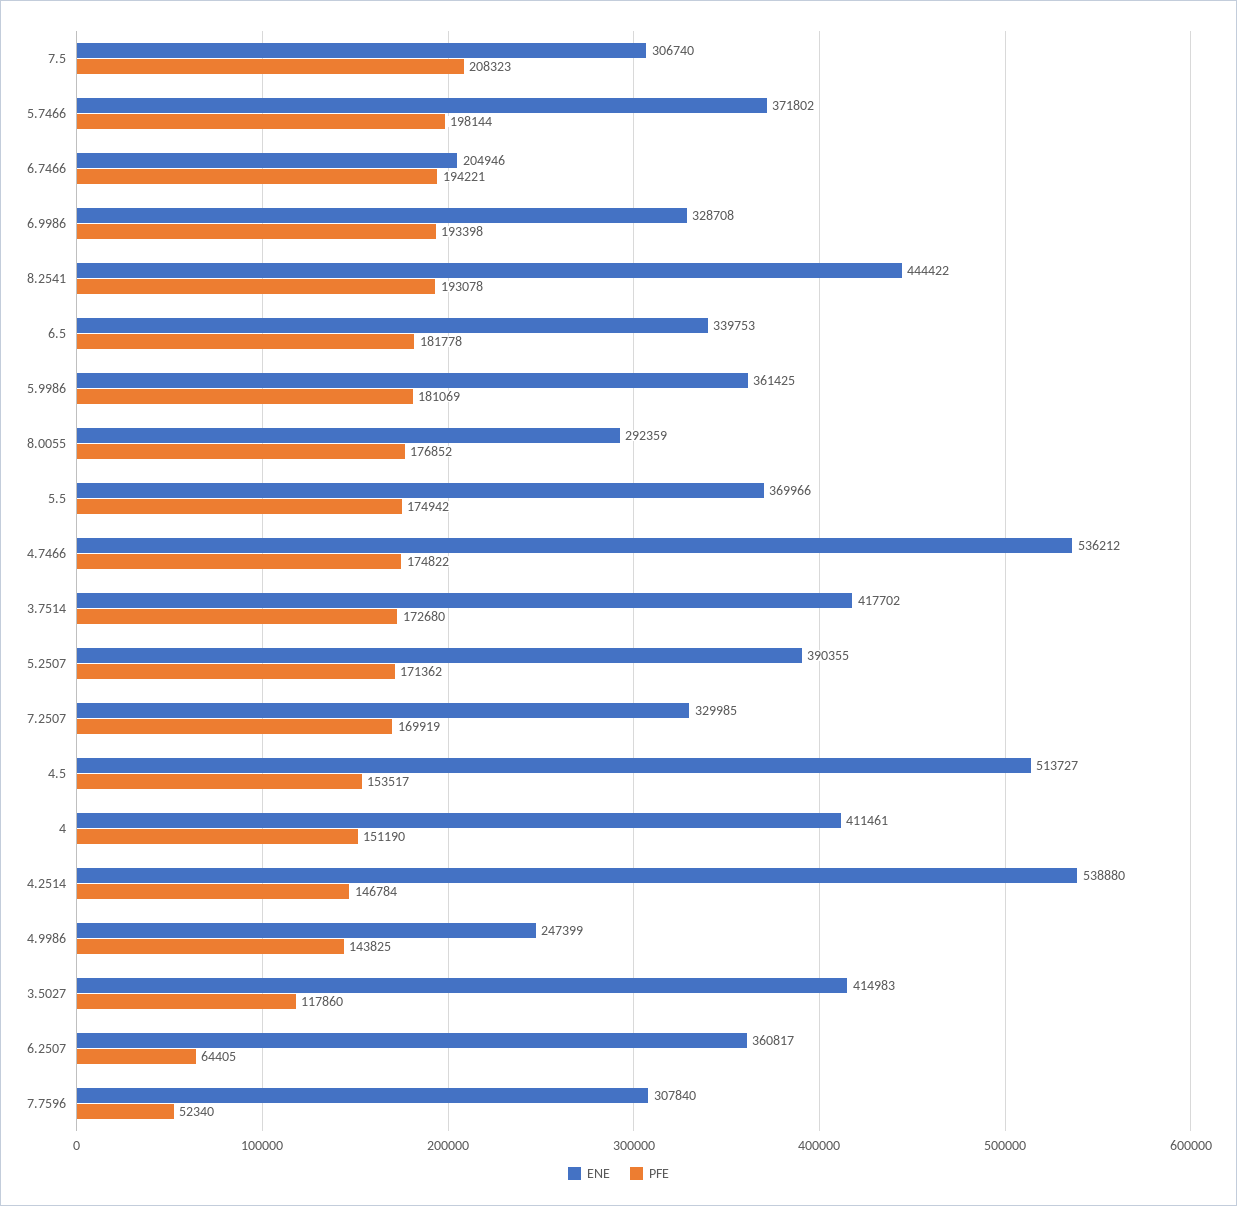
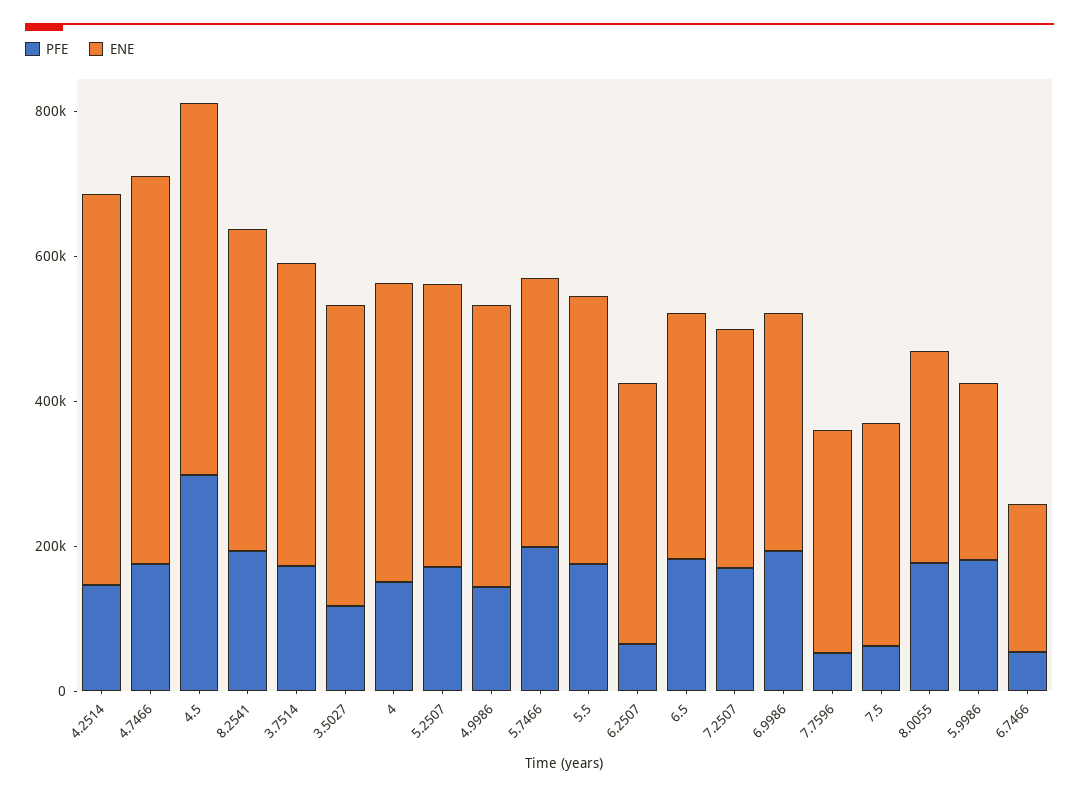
  {
    "ENE": {
      "7.5": 306740,
      "5.7466": 371802,
      "6.7466": 204946,
      "6.9986": 328708,
      "8.2541": 444422,
      "6.5": 339753,
-     "5.9986": 361425,
+     "5.9986": 250000,
      "8.0055": 292359,
      "5.5": 369966,
      "4.7466": 536212,
      "3.7514": 417702,
      "5.2507": 390355,
      "7.2507": 329985,
      "4.5": 513727,
      "4": 411461,
      "4.2514": 538880,
-     "4.9986": 247399,
+     "4.9986": 400000,
      "3.5027": 414983,
      "6.2507": 360817,
      "7.7596": 307840
    },
    "PFE": {
-     "7.5": 208323,
+     "7.5": 50000,
      "5.7466": 198144,
-     "6.7466": 194221,
+     "6.7466": 50000,
      "6.9986": 193398,
      "8.2541": 193078,
      "6.5": 181778,
      "5.9986": 181069,
      "8.0055": 176852,
      "5.5": 174942,
      "4.7466": 174822,
      "3.7514": 172680,
      "5.2507": 171362,
      "7.2507": 169919,
-     "4.5": 153517,
+     "4.5": 300000,
      "4": 151190,
      "4.2514": 146784,
      "4.9986": 143825,
      "3.5027": 117860,
      "6.2507": 64405,
      "7.7596": 52340
    }
  }

